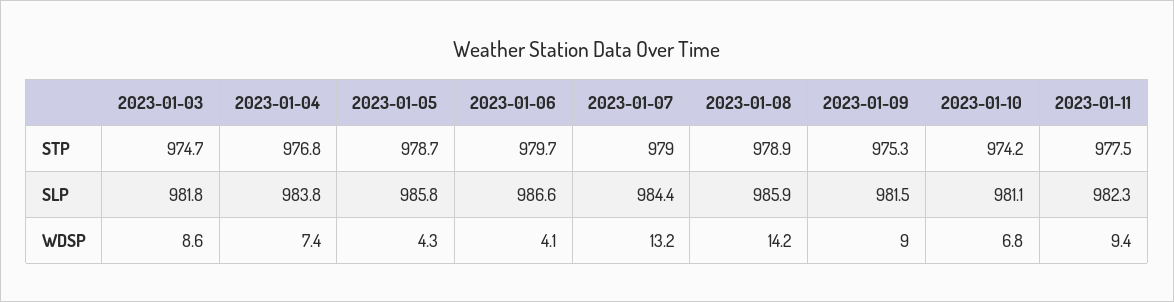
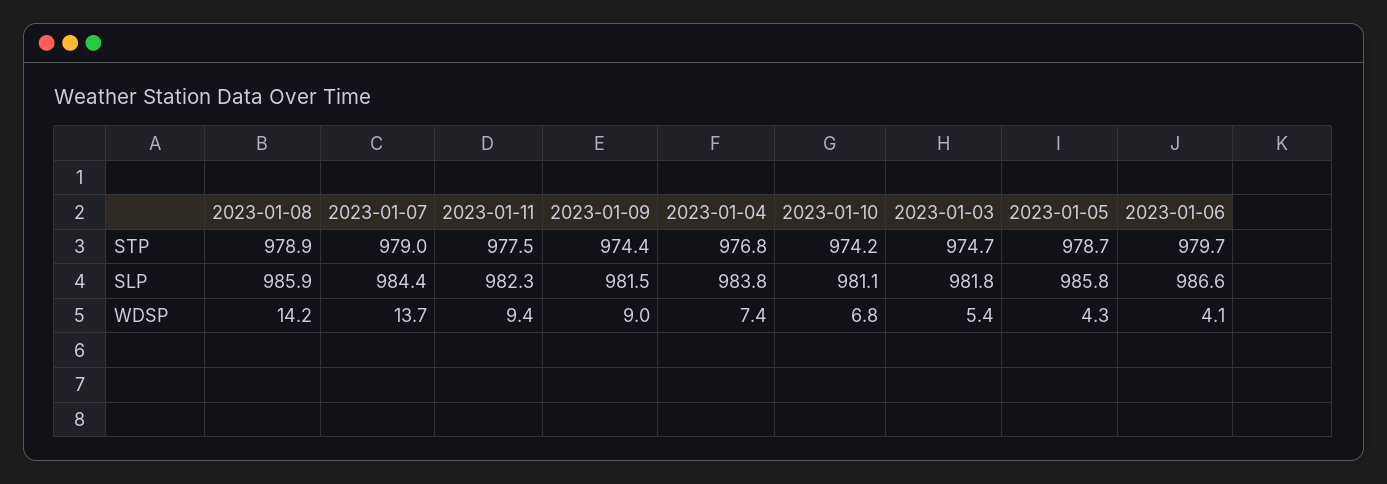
  {
    "2023-01-03": {
      "STP": 974.7,
      "SLP": 981.8,
-     "WDSP": 8.6
+     "WDSP": 5.4
    },
    "2023-01-04": {
      "STP": 976.8,
      "SLP": 983.8,
      "WDSP": 7.4
    },
    "2023-01-05": {
      "STP": 978.7,
      "SLP": 985.8,
      "WDSP": 4.3
    },
    "2023-01-06": {
      "STP": 979.7,
      "SLP": 986.6,
      "WDSP": 4.1
    },
    "2023-01-07": {
      "STP": 979,
      "SLP": 984.4,
-     "WDSP": 13.2
+     "WDSP": 13.7
    },
    "2023-01-08": {
      "STP": 978.9,
      "SLP": 985.9,
      "WDSP": 14.2
    },
    "2023-01-09": {
-     "STP": 975.3,
+     "STP": 974.4,
      "SLP": 981.5,
      "WDSP": 9
    },
    "2023-01-10": {
      "STP": 974.2,
      "SLP": 981.1,
      "WDSP": 6.8
    },
    "2023-01-11": {
      "STP": 977.5,
      "SLP": 982.3,
      "WDSP": 9.4
    }
  }

